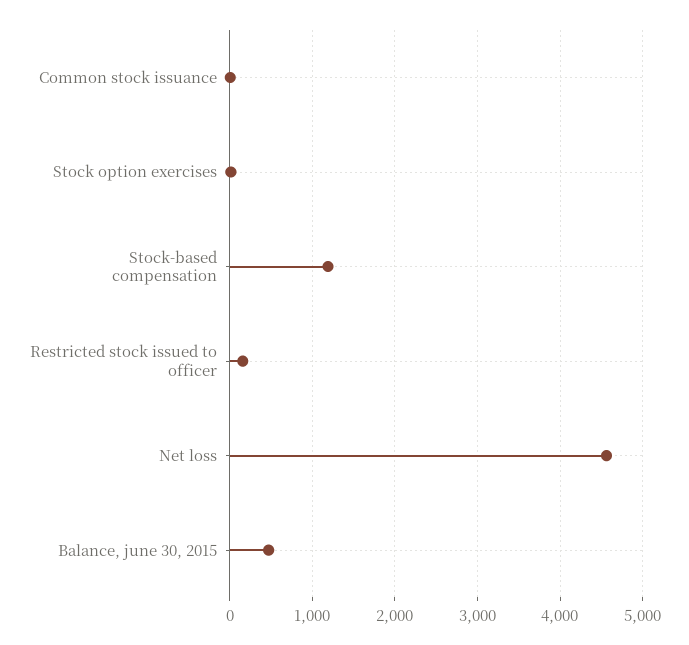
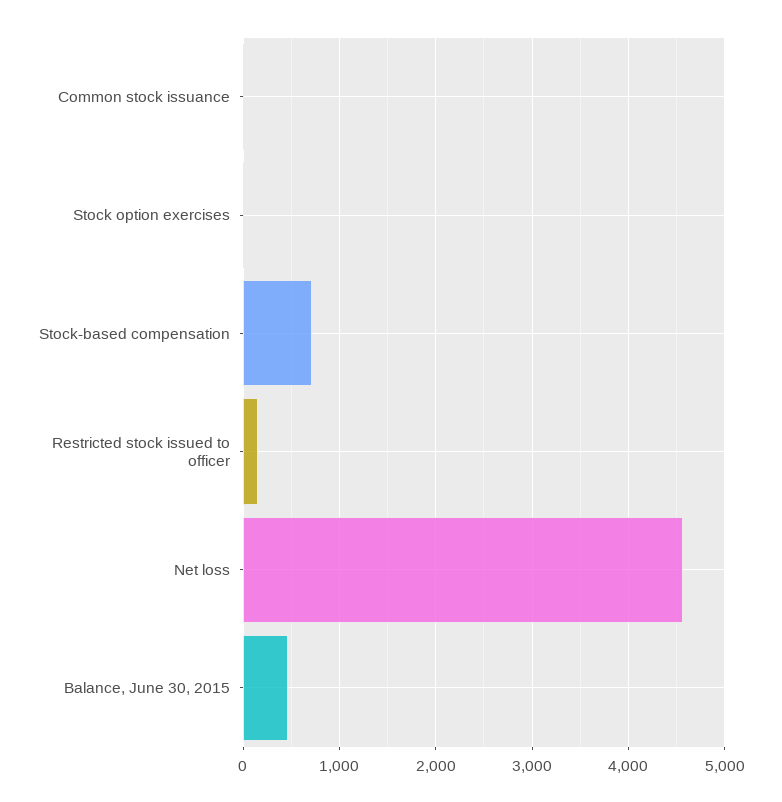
  {
    "Common stock issuance": 0,
    "Stock option exercises": 0,
-   "Stock-based compensation": 1200,
+   "Stock-based compensation": 700,
    "Restricted stock issued to officer": 200,
    "Net loss": 4600,
    "Balance, june 30, 2015": 500
  }

